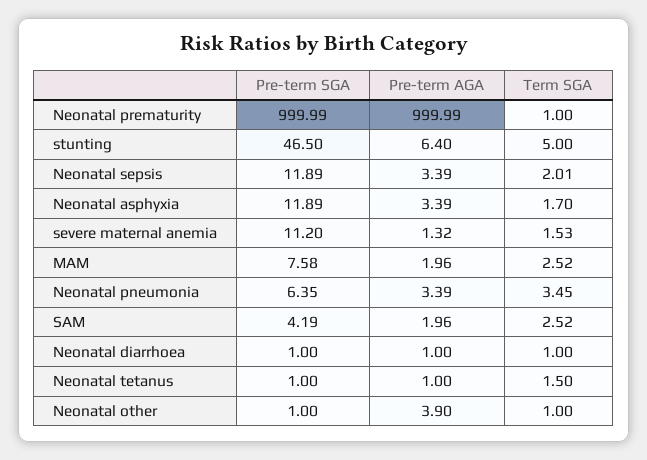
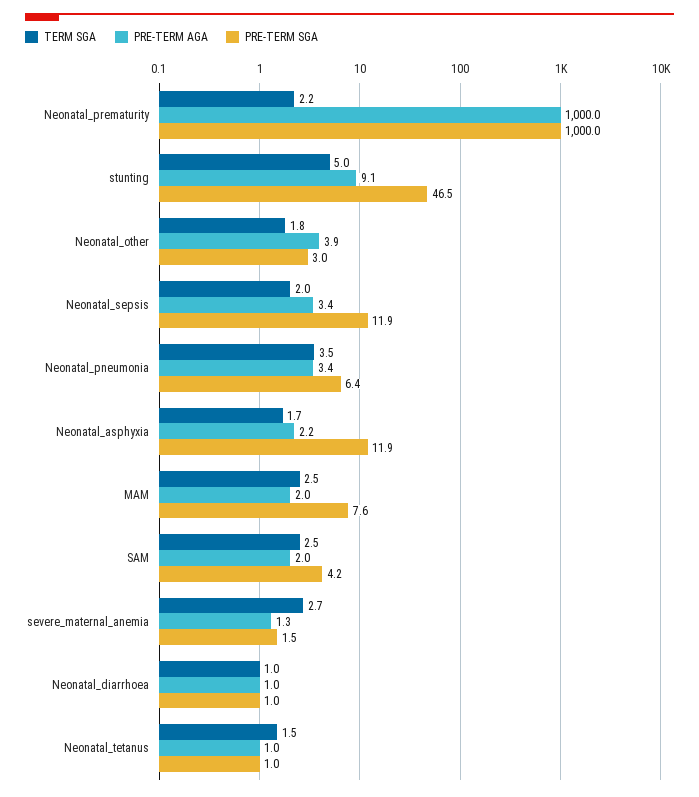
  {
    "Pre-term SGA": {
      "Neonatal prematurity": 999.99,
      "stunting": 46.5,
      "Neonatal sepsis": 11.89,
      "Neonatal asphyxia": 11.89,
-     "severe maternal anemia": 11.2,
+     "severe maternal anemia": 1.5,
      "MAM": 7.58,
      "Neonatal pneumonia": 6.35,
      "SAM": 4.19,
      "Neonatal diarrhoea": 1,
      "Neonatal tetanus": 1,
-     "Neonatal other": 1
+     "Neonatal other": 3
    },
    "Pre-term AGA": {
      "Neonatal prematurity": 999.99,
-     "stunting": 6.4,
+     "stunting": 9.1,
      "Neonatal sepsis": 3.39,
-     "Neonatal asphyxia": 3.39,
+     "Neonatal asphyxia": 2.2,
      "severe maternal anemia": 1.32,
      "MAM": 1.96,
      "Neonatal pneumonia": 3.39,
      "SAM": 1.96,
      "Neonatal diarrhoea": 1,
      "Neonatal tetanus": 1,
      "Neonatal other": 3.9
    },
    "Term SGA": {
-     "Neonatal prematurity": 1,
+     "Neonatal prematurity": 2.2,
      "stunting": 5,
      "Neonatal sepsis": 2.01,
      "Neonatal asphyxia": 1.7,
-     "severe maternal anemia": 1.53,
+     "severe maternal anemia": 2.7,
      "MAM": 2.52,
      "Neonatal pneumonia": 3.45,
      "SAM": 2.52,
      "Neonatal diarrhoea": 1,
      "Neonatal tetanus": 1.5,
-     "Neonatal other": 1
+     "Neonatal other": 1.8
    }
  }

